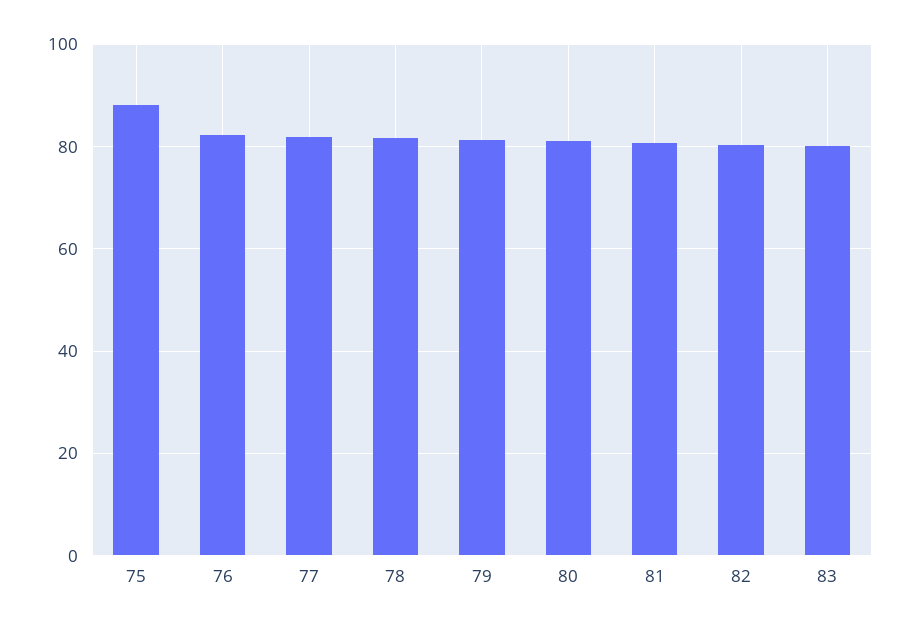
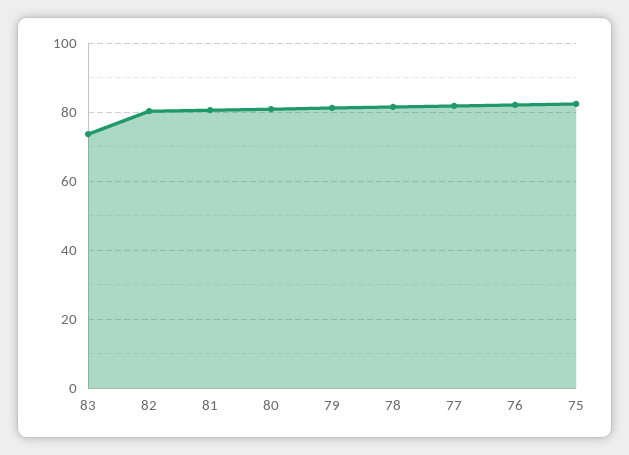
  {
-   "75": 88,
+   "75": 82,
    "76": 82,
    "77": 82,
    "78": 82,
    "79": 82,
    "80": 82,
    "81": 80,
    "82": 80,
-   "83": 80
+   "83": 74
  }

